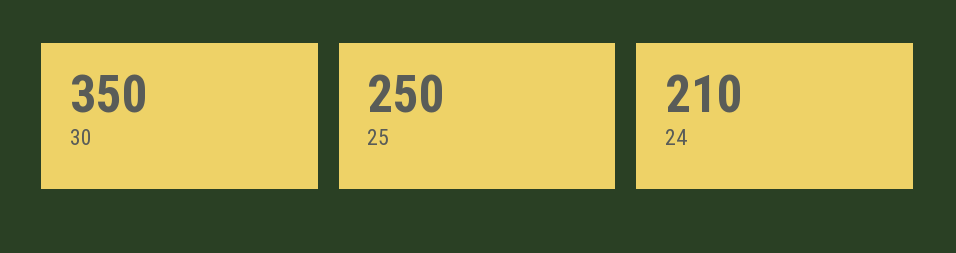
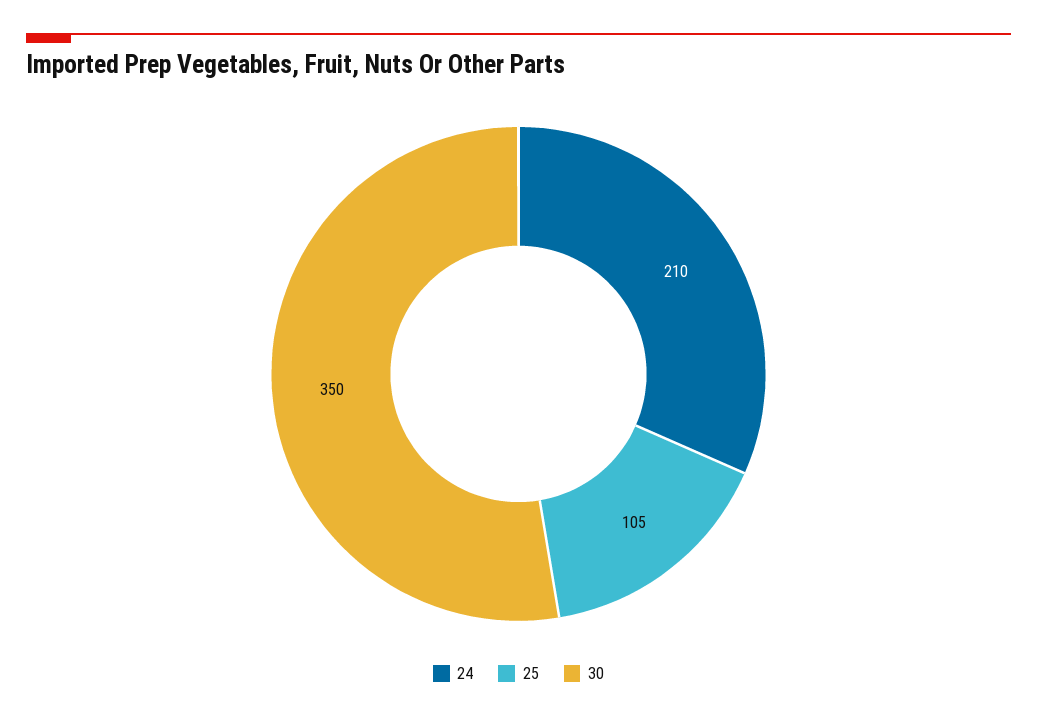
  {
    "30": 350,
-   "25": 250,
+   "25": 105,
    "24": 210
  }

